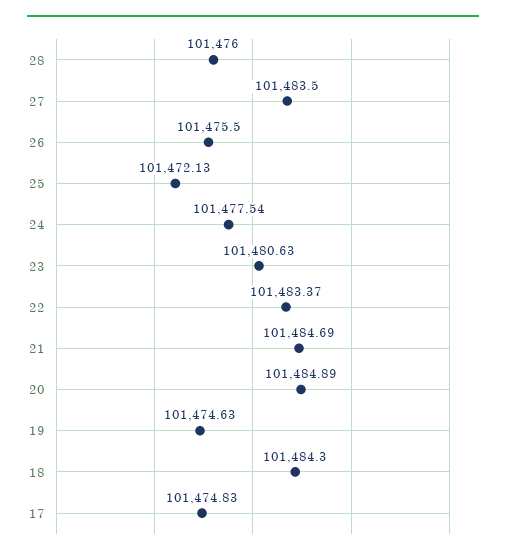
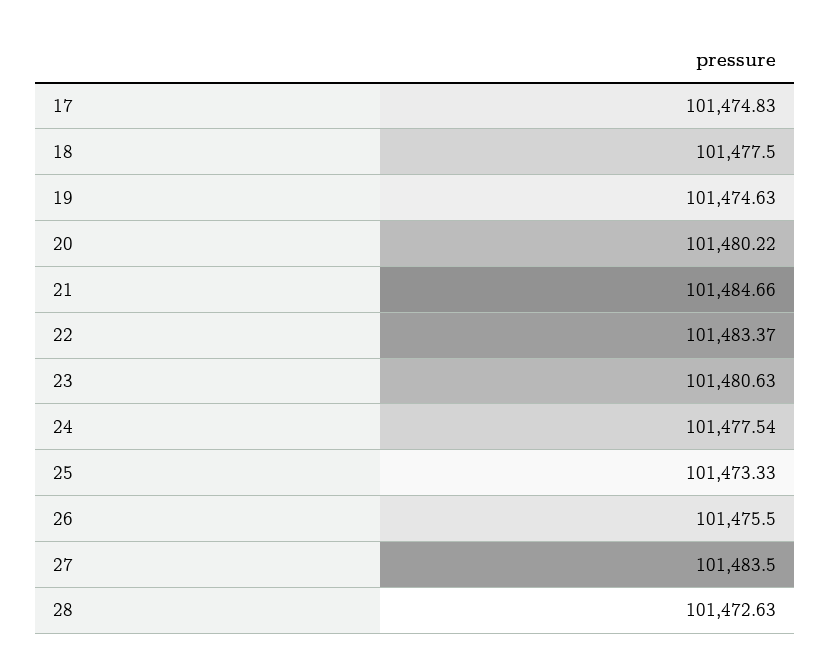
  {
-   "28": 101476,
+   "28": 101472.63,
    "27": 101483.5,
    "26": 101475.5,
-   "25": 101472.13,
+   "25": 101473.33,
    "24": 101477.54,
    "23": 101480.63,
    "22": 101483.37,
-   "21": 101484.69,
+   "21": 101484.66,
-   "20": 101484.89,
+   "20": 101480.22,
    "19": 101474.63,
-   "18": 101484.3,
+   "18": 101477.5,
    "17": 101474.83
  }

